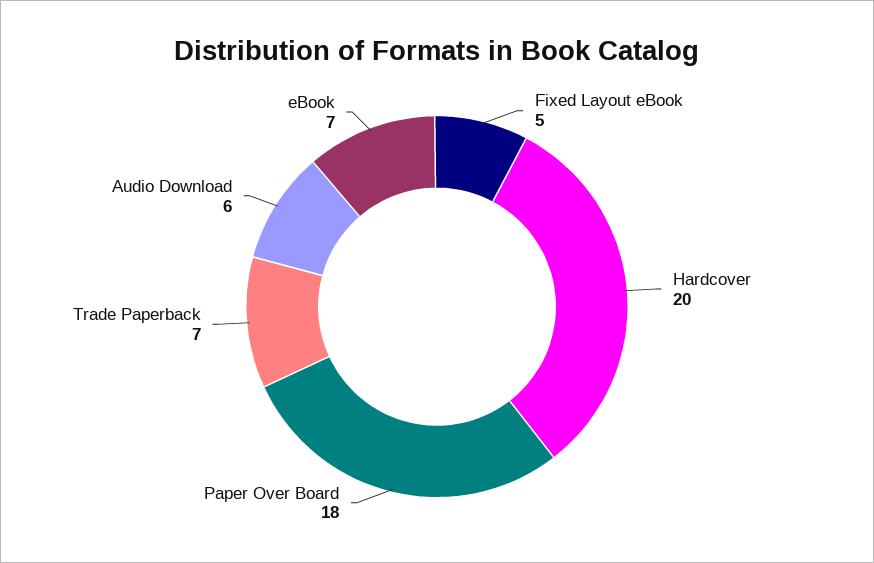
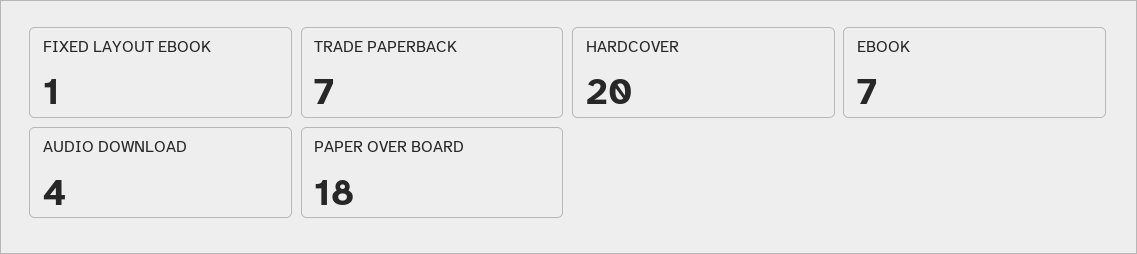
  {
-   "Fixed Layout eBook": 5,
+   "Fixed Layout eBook": 1,
    "Hardcover": 20,
    "Paper Over Board": 18,
    "Trade Paperback": 7,
-   "Audio Download": 6,
+   "Audio Download": 4,
    "eBook": 7
  }

